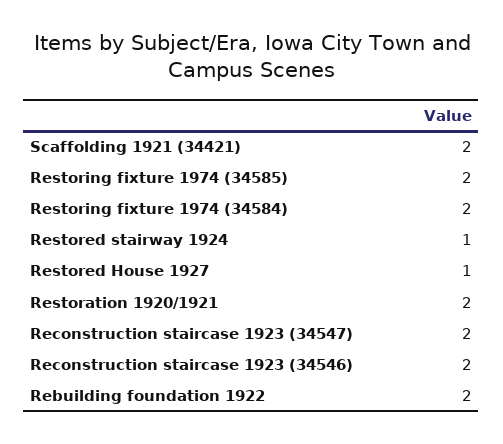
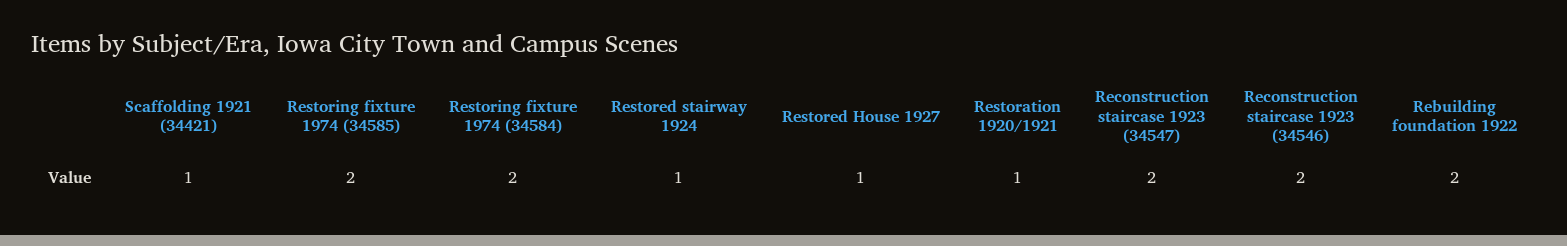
  {
-   "Scaffolding 1921 (34421)": 2,
+   "Scaffolding 1921 (34421)": 1,
    "Restoring fixture 1974 (34585)": 2,
    "Restoring fixture 1974 (34584)": 2,
    "Restored stairway 1924": 1,
    "Restored House 1927": 1,
-   "Restoration 1920/1921": 2,
+   "Restoration 1920/1921": 1,
    "Reconstruction staircase 1923 (34547)": 2,
    "Reconstruction staircase 1923 (34546)": 2,
    "Rebuilding foundation 1922": 2
  }

